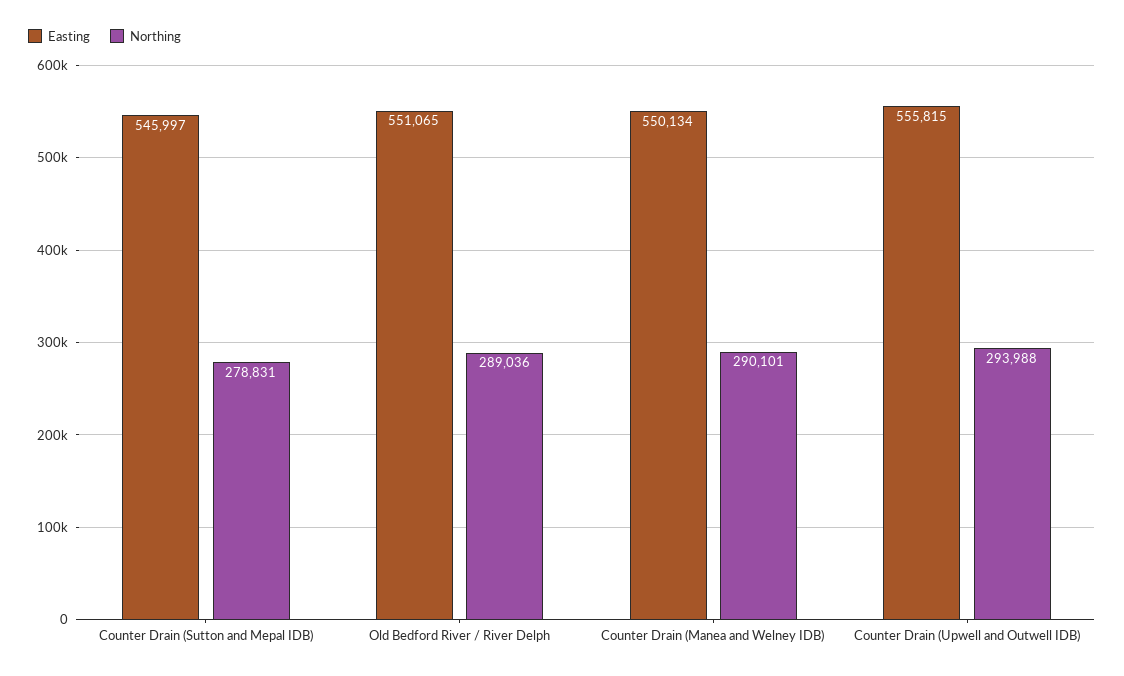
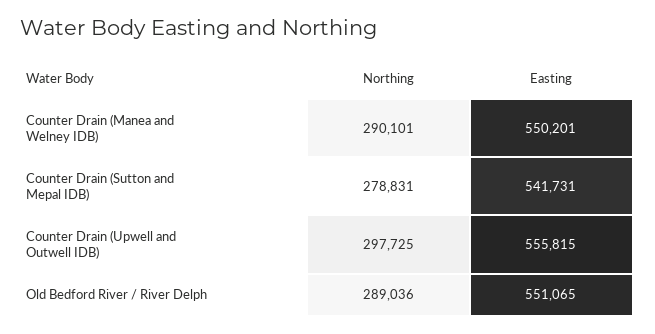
  {
    "Easting": {
-     "Counter Drain (Sutton and Mepal IDB)": 545997,
+     "Counter Drain (Sutton and Mepal IDB)": 541731,
      "Old Bedford River / River Delph": 551065,
-     "Counter Drain (Manea and Welney IDB)": 550134,
+     "Counter Drain (Manea and Welney IDB)": 550201,
      "Counter Drain (Upwell and Outwell IDB)": 555815
    },
    "Northing": {
      "Counter Drain (Sutton and Mepal IDB)": 278831,
      "Old Bedford River / River Delph": 289036,
      "Counter Drain (Manea and Welney IDB)": 290101,
-     "Counter Drain (Upwell and Outwell IDB)": 293988
+     "Counter Drain (Upwell and Outwell IDB)": 297725
    }
  }

